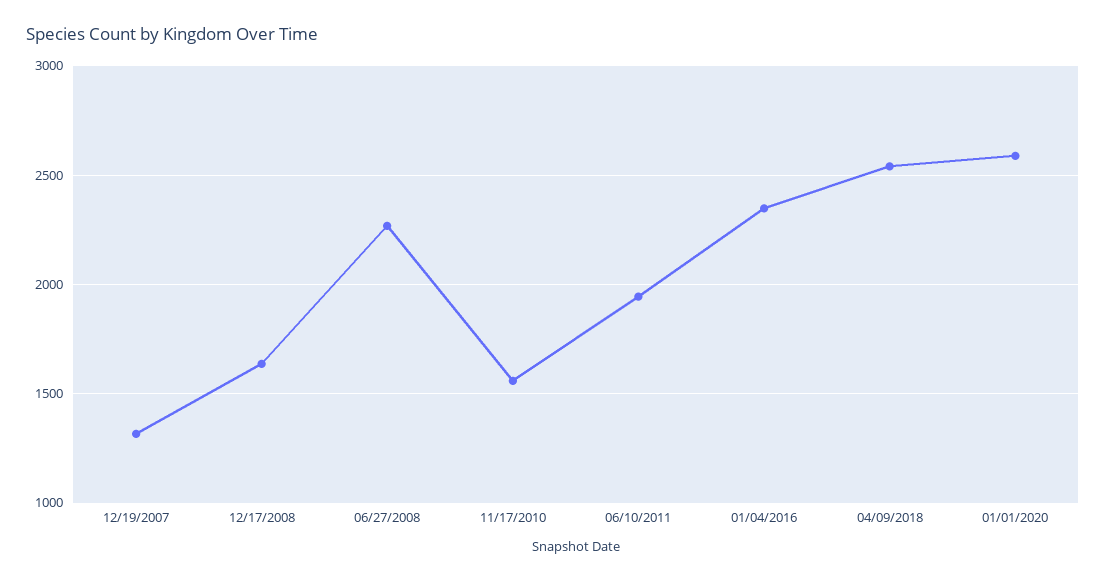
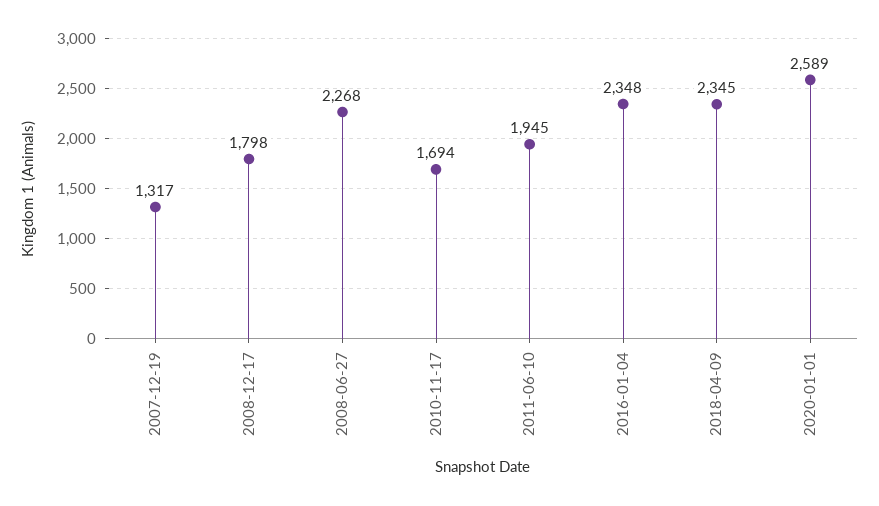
  {
    "12/19/2007": 1317,
-   "12/17/2008": 1650,
+   "12/17/2008": 1798,
    "06/27/2008": 2268,
-   "11/17/2010": 1550,
+   "11/17/2010": 1694,
    "06/10/2011": 1945,
    "01/04/2016": 2348,
-   "04/09/2018": 2550,
+   "04/09/2018": 2345,
    "01/01/2020": 2589
  }

